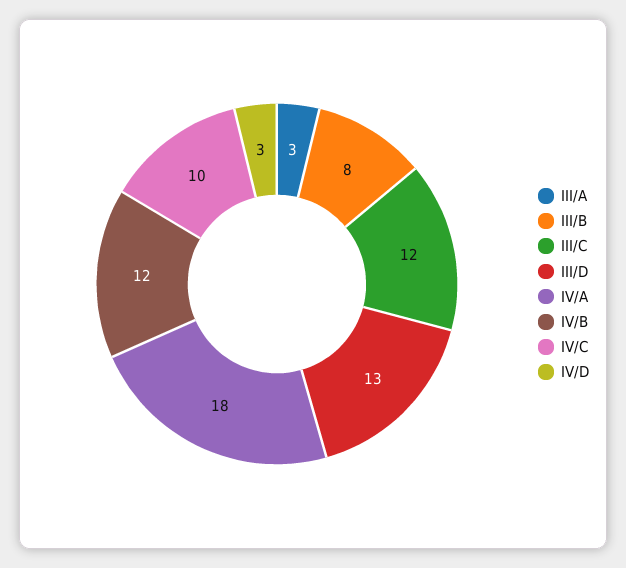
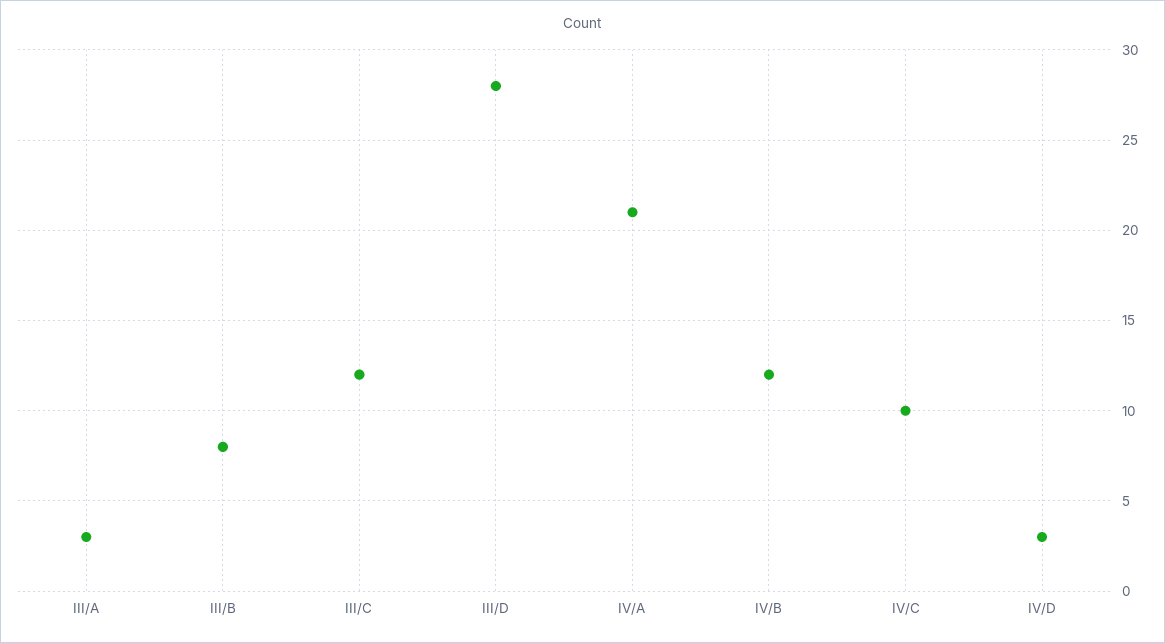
  {
    "III/A": 3,
    "III/B": 8,
    "III/C": 12,
-   "III/D": 13,
+   "III/D": 28,
-   "IV/A": 18,
+   "IV/A": 21,
    "IV/B": 12,
    "IV/C": 10,
    "IV/D": 3
  }

